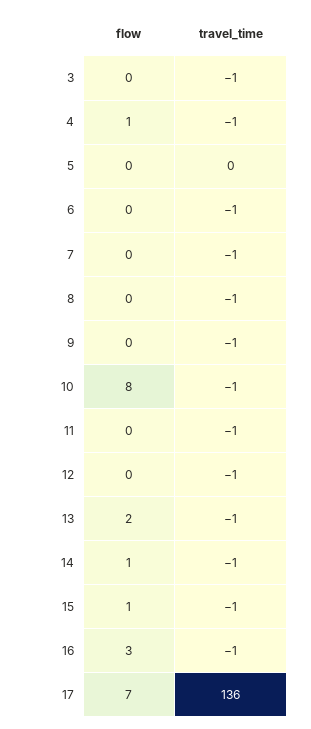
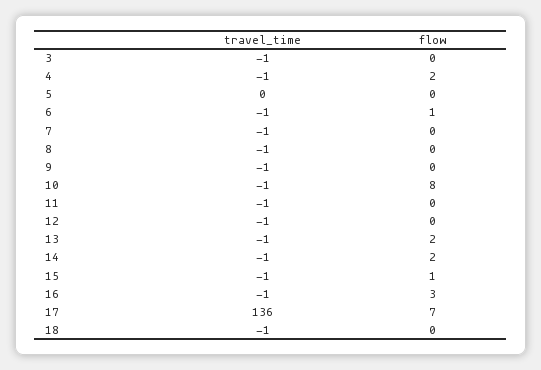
  {
    "flow": {
      "3": 0,
-     "4": 1,
+     "4": 2,
      "5": 0,
-     "6": 0,
+     "6": 1,
      "7": 0,
      "8": 0,
      "9": 0,
      "10": 8,
      "11": 0,
      "12": 0,
      "13": 2,
-     "14": 1,
+     "14": 2,
      "15": 1,
      "16": 3,
-     "17": 7
+     "17": 7,
+     "18": 0
    },
    "travel_time": {
      "3": -1,
      "4": -1,
      "5": 0,
      "6": -1,
      "7": -1,
      "8": -1,
      "9": -1,
      "10": -1,
      "11": -1,
      "12": -1,
      "13": -1,
      "14": -1,
      "15": -1,
      "16": -1,
-     "17": 136
+     "17": 136,
+     "18": -1
    }
  }

